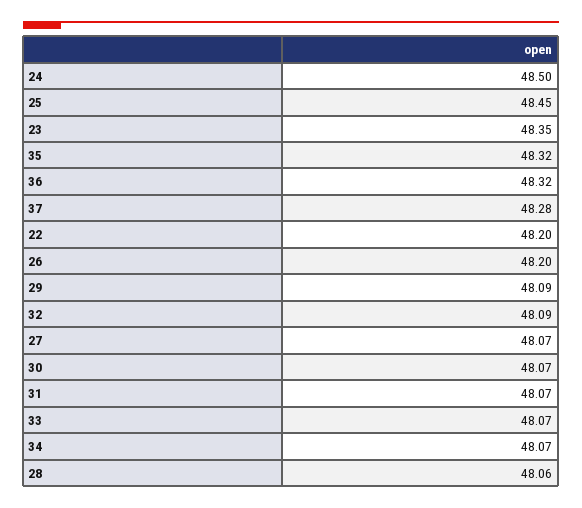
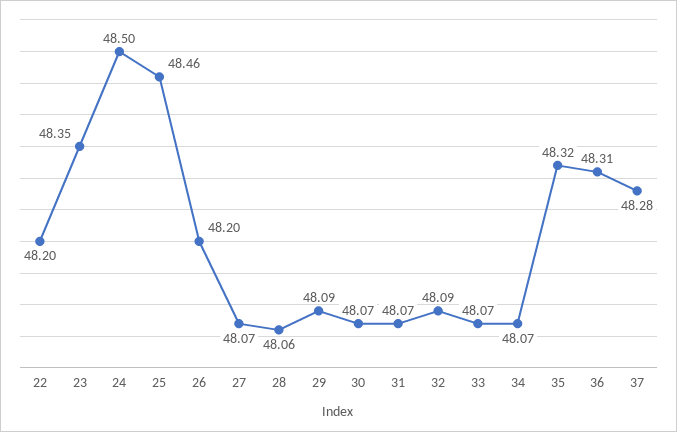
  {
    "24": 48.5,
-   "25": 48.45,
+   "25": 48.46,
    "23": 48.35,
    "35": 48.32,
-   "36": 48.32,
+   "36": 48.31,
    "37": 48.28,
    "22": 48.2,
    "26": 48.2,
    "29": 48.09,
    "32": 48.09,
    "27": 48.07,
    "30": 48.07,
    "31": 48.07,
    "33": 48.07,
    "34": 48.07,
    "28": 48.06
  }

